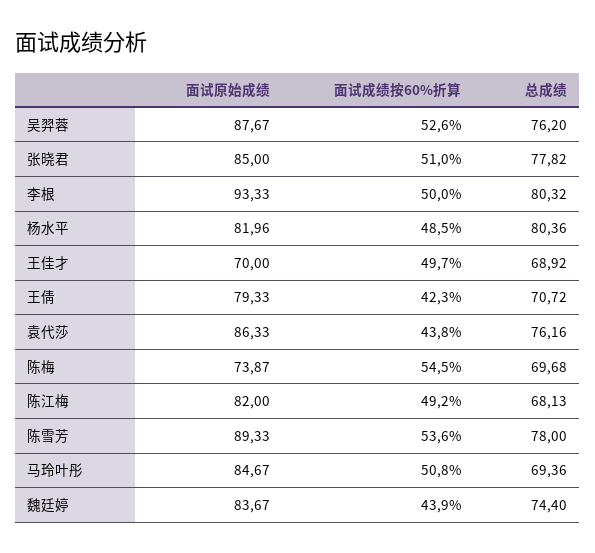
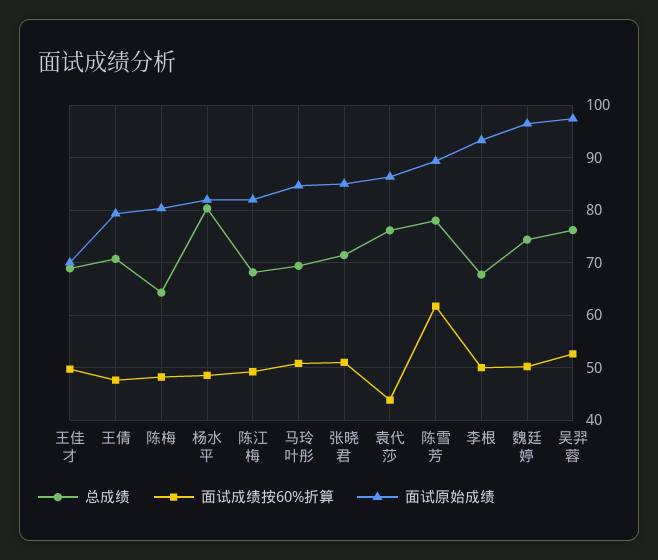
  {
    "面试原始成绩": {
-     "吴羿蓉": 87.67,
+     "吴羿蓉": 98,
      "张晓君": 85,
      "李根": 93.33,
      "杨水平": 81.96,
      "王佳才": 70,
      "王倩": 79.33,
      "袁代莎": 86.33,
-     "陈梅": 73.87,
+     "陈梅": 80,
      "陈江梅": 82,
      "陈雪芳": 89.33,
      "马玲叶彤": 84.67,
-     "魏廷婷": 83.67
+     "魏廷婷": 96
    },
    "面试成绩按60%折算": {
      "吴羿蓉": 52.6,
      "张晓君": 51,
      "李根": 50,
      "杨水平": 48.5,
      "王佳才": 49.7,
-     "王倩": 42.3,
+     "王倩": 48,
      "袁代莎": 43.8,
-     "陈梅": 54.5,
+     "陈梅": 48,
      "陈江梅": 49.2,
-     "陈雪芳": 53.6,
+     "陈雪芳": 62,
      "马玲叶彤": 50.8,
-     "魏廷婷": 43.9
+     "魏廷婷": 50
    },
    "总成绩": {
      "吴羿蓉": 76.2,
-     "张晓君": 77.82,
+     "张晓君": 72,
-     "李根": 80.32,
+     "李根": 68,
      "杨水平": 80.36,
      "王佳才": 68.92,
      "王倩": 70.72,
      "袁代莎": 76.16,
-     "陈梅": 69.68,
+     "陈梅": 64,
      "陈江梅": 68.13,
      "陈雪芳": 78,
      "马玲叶彤": 69.36,
      "魏廷婷": 74.4
    }
  }

